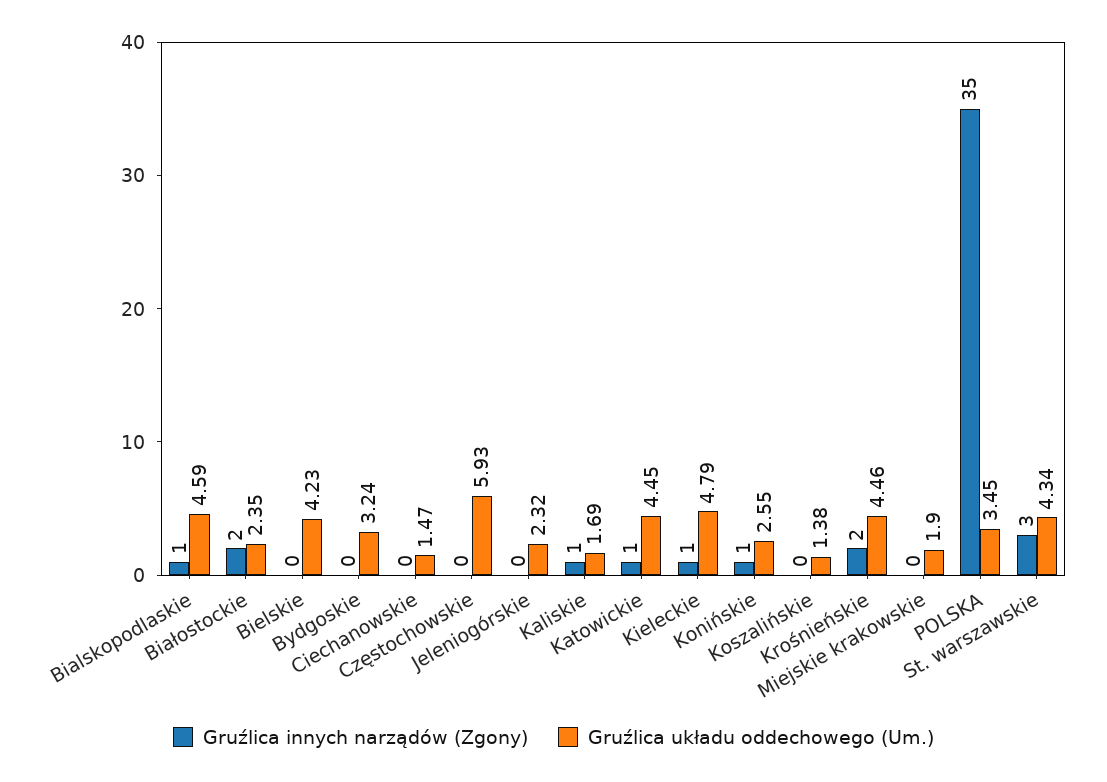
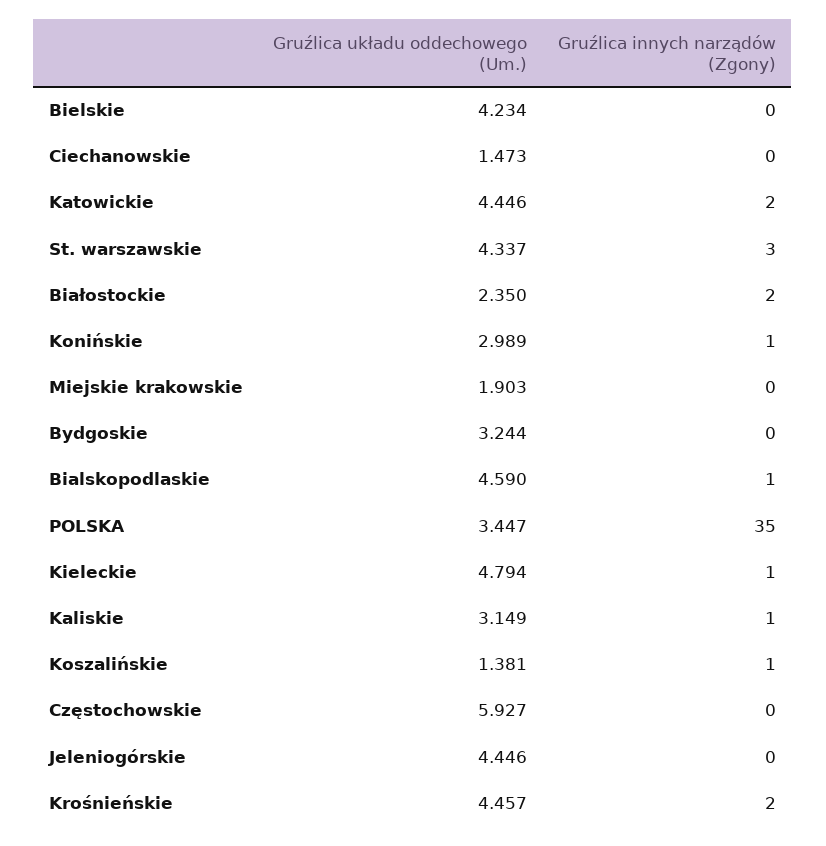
  {
    "Gruźlica innych narządów (Zgony)": {
      "Bialskopodlaskie": 1,
      "Białostockie": 2,
      "Bielskie": 0,
      "Bydgoskie": 0,
      "Ciechanowskie": 0,
      "Częstochowskie": 0,
      "Jeleniogórskie": 0,
      "Kaliskie": 1,
-     "Katowickie": 1,
+     "Katowickie": 2,
      "Kieleckie": 1,
      "Konińskie": 1,
-     "Koszalińskie": 0,
+     "Koszalińskie": 1,
      "Krośnieńskie": 2,
      "Miejskie krakowskie": 0,
      "POLSKA": 35,
      "St. warszawskie": 3
    },
    "Gruźlica układu oddechowego (Um.)": {
      "Bialskopodlaskie": 4.59,
      "Białostockie": 2.35,
      "Bielskie": 4.234,
      "Bydgoskie": 3.244,
      "Ciechanowskie": 1.473,
      "Częstochowskie": 5.927,
-     "Jeleniogórskie": 2.32,
+     "Jeleniogórskie": 4.446,
-     "Kaliskie": 1.69,
+     "Kaliskie": 3.149,
      "Katowickie": 4.446,
      "Kieleckie": 4.794,
-     "Konińskie": 2.55,
+     "Konińskie": 2.989,
      "Koszalińskie": 1.381,
      "Krośnieńskie": 4.457,
      "Miejskie krakowskie": 1.903,
      "POLSKA": 3.447,
      "St. warszawskie": 4.337
    }
  }

